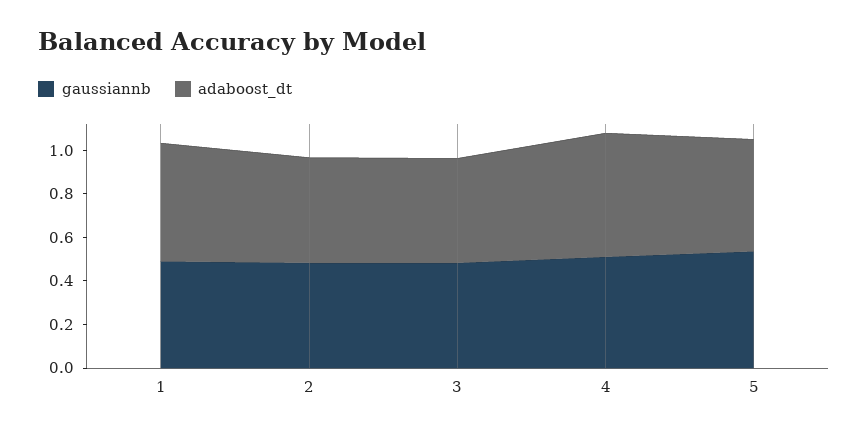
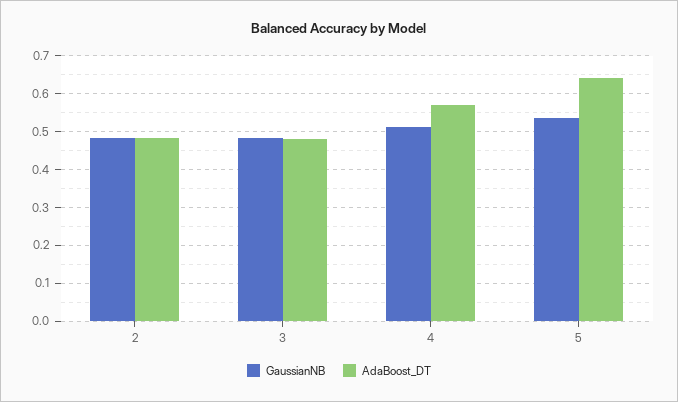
  {
    "gaussiannb": {
-     "1": 0.5,
      "2": 0.48,
      "3": 0.48,
      "4": 0.52,
      "5": 0.54
    },
    "adaboost_dt": {
-     "1": 0.55,
      "2": 0.48,
      "3": 0.48,
      "4": 0.56,
-     "5": 0.5
+     "5": 0.64
    }
  }

